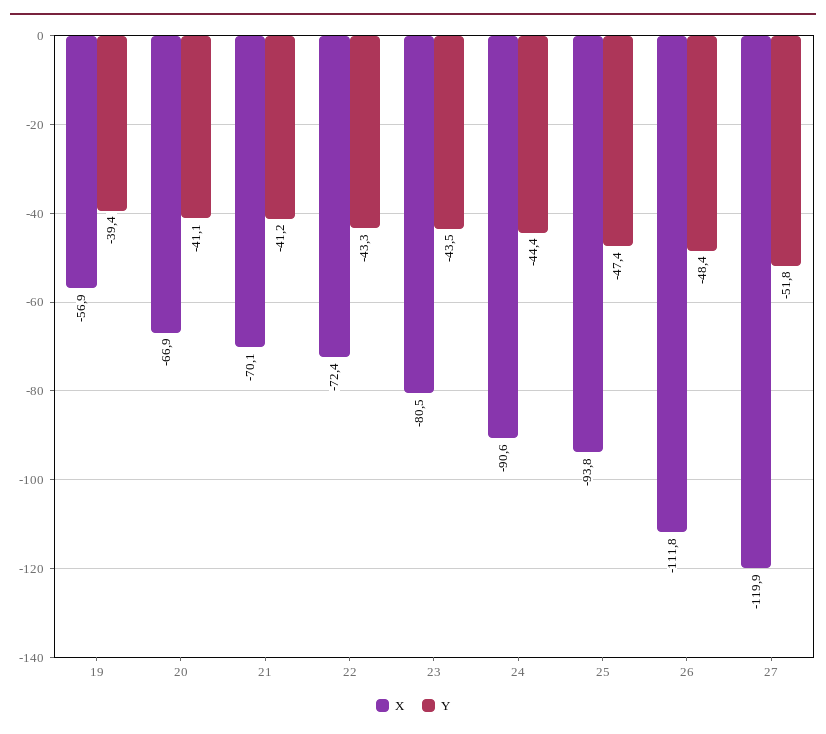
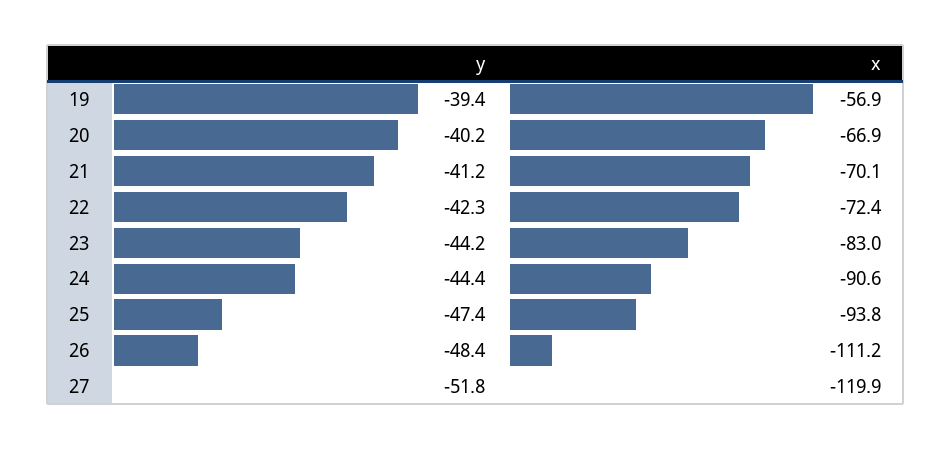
  {
    "X": {
      "19": -56.9,
      "20": -66.9,
      "21": -70.1,
      "22": -72.4,
-     "23": -80.5,
+     "23": -83,
      "24": -90.6,
      "25": -93.8,
-     "26": -111.8,
+     "26": -111.2,
      "27": -119.9
    },
    "Y": {
      "19": -39.4,
-     "20": -41.1,
+     "20": -40.2,
      "21": -41.2,
-     "22": -43.3,
+     "22": -42.3,
-     "23": -43.5,
+     "23": -44.2,
      "24": -44.4,
      "25": -47.4,
      "26": -48.4,
      "27": -51.8
    }
  }

